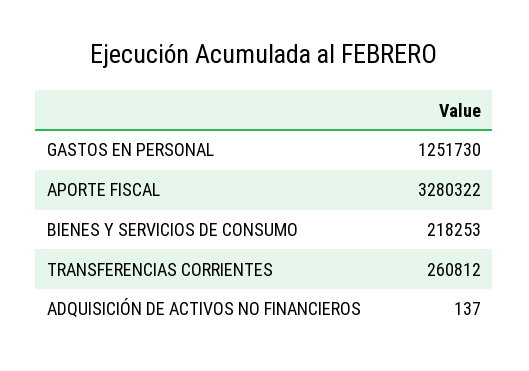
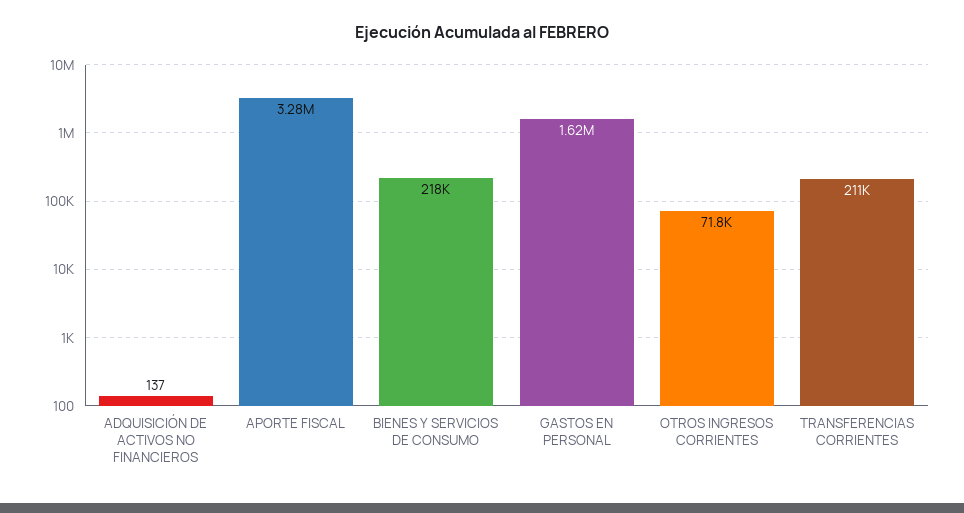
  {
-   "GASTOS EN PERSONAL": 1251730,
+   "GASTOS EN PERSONAL": 1620000,
    "APORTE FISCAL": 3280322,
    "BIENES Y SERVICIOS DE CONSUMO": 218253,
-   "TRANSFERENCIAS CORRIENTES": 260812,
+   "TRANSFERENCIAS CORRIENTES": 211000,
-   "ADQUISICIÓN DE ACTIVOS NO FINANCIEROS": 137
+   "ADQUISICIÓN DE ACTIVOS NO FINANCIEROS": 137,
+   "OTROS INGRESOS CORRIENTES": 71800
  }

